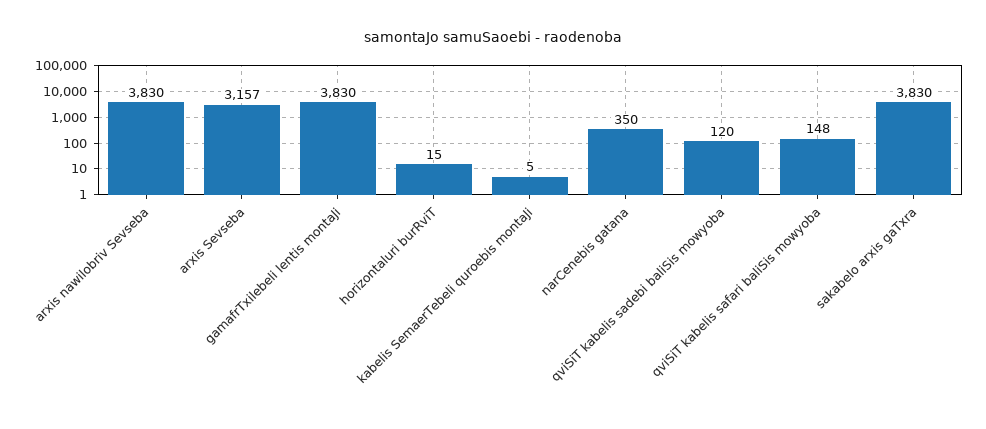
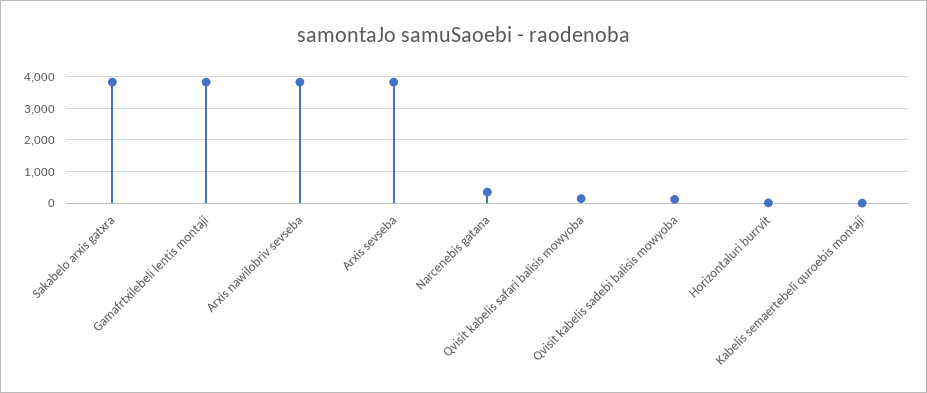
  {
    "arxis nawilobriv Sevseba": 3830,
-   "arxis Sevseba": 3157,
+   "arxis Sevseba": 3800,
    "gamafrTxilebeli lentis montaJi": 3830,
    "horizontaluri burRviT": 15,
    "kabelis SemaerTebeli quroebis montaJi": 5,
    "narCenebis gatana": 350,
    "qviSiT kabelis sadebi baliSis mowyoba": 120,
    "qviSiT kabelis safari baliSis mowyoba": 148,
    "sakabelo arxis gaTxra": 3830
  }

